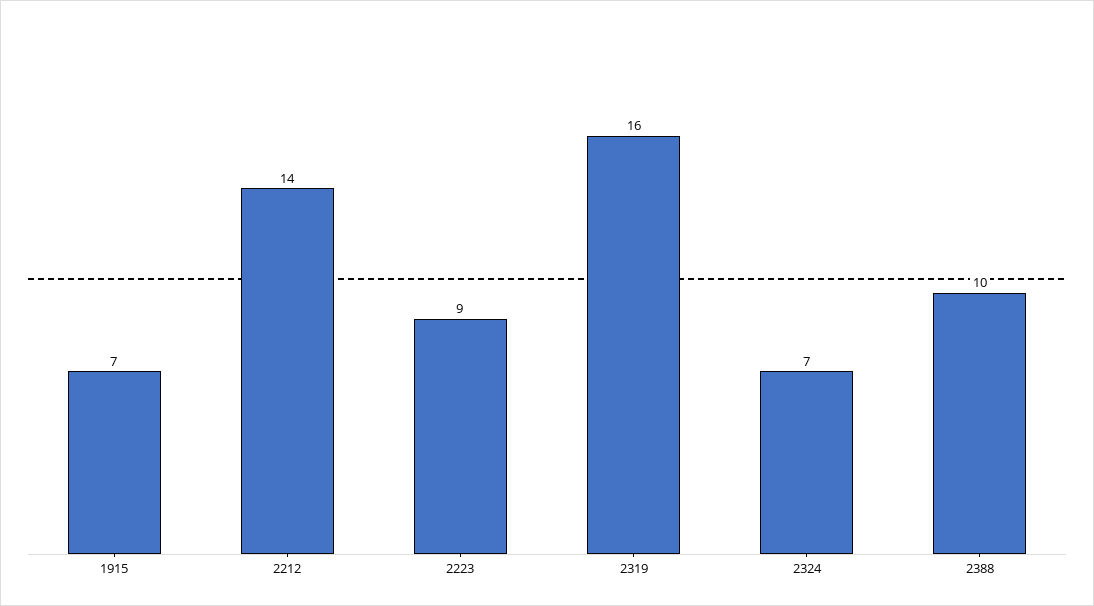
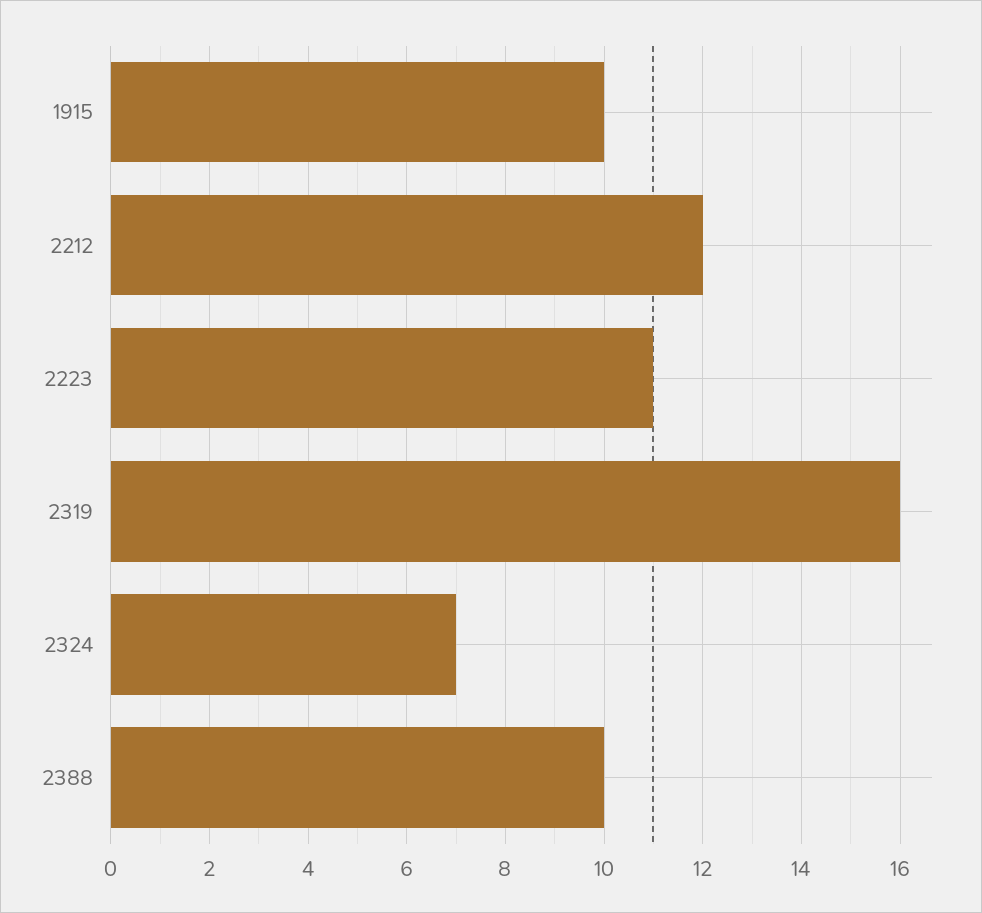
  {
-   "1915": 7,
+   "1915": 10,
-   "2212": 14,
+   "2212": 12,
-   "2223": 9,
+   "2223": 11,
    "2319": 16,
    "2324": 7,
    "2388": 10
  }

